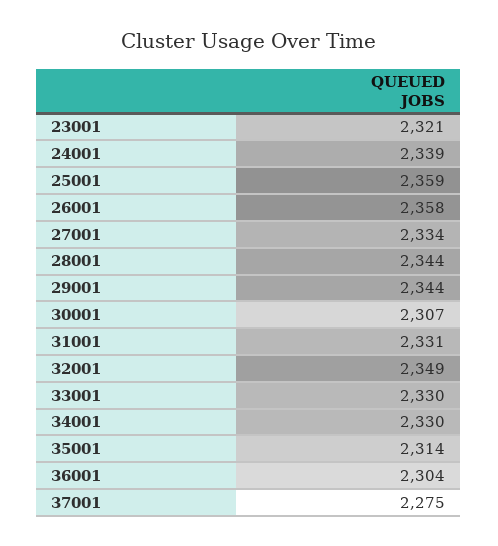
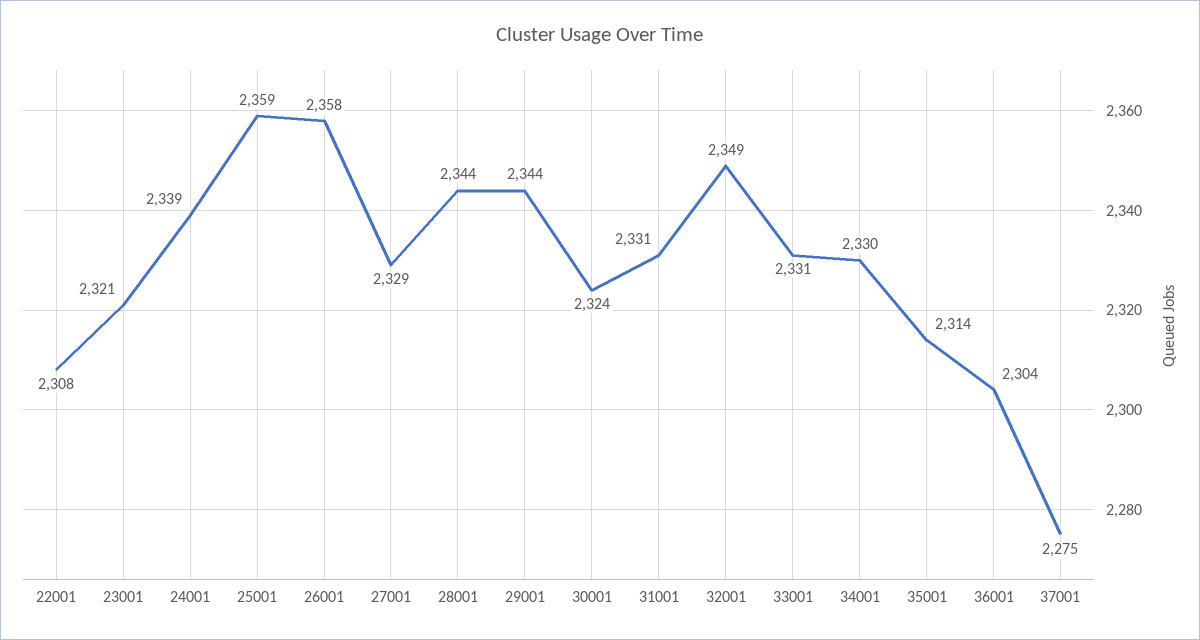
  {
    "23001": 2321,
    "24001": 2339,
    "25001": 2359,
    "26001": 2358,
-   "27001": 2334,
+   "27001": 2329,
    "28001": 2344,
    "29001": 2344,
-   "30001": 2307,
+   "30001": 2324,
    "31001": 2331,
    "32001": 2349,
-   "33001": 2330,
+   "33001": 2331,
    "34001": 2330,
    "35001": 2314,
    "36001": 2304,
-   "37001": 2275
+   "37001": 2275,
+   "22001": 2308
  }

